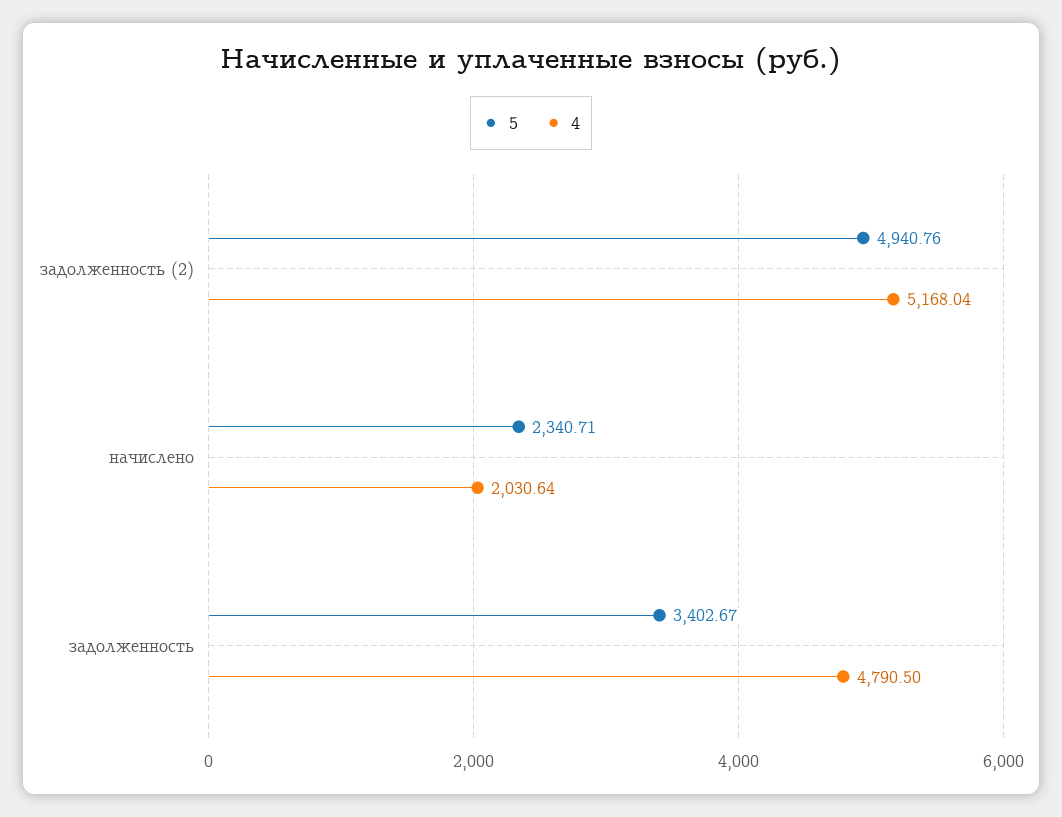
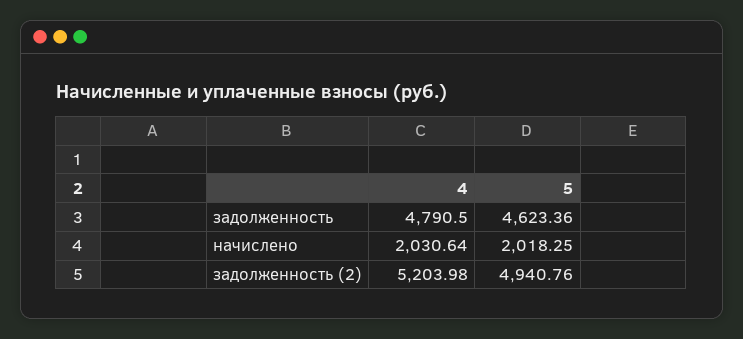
  {
    "5": {
      "задолженность (2)": 4940.76,
-     "начислено": 2340.71,
+     "начислено": 2018.25,
-     "задолженность": 3402.67
+     "задолженность": 4623.36
    },
    "4": {
-     "задолженность (2)": 5168.04,
+     "задолженность (2)": 5203.98,
      "начислено": 2030.64,
      "задолженность": 4790.5
    }
  }

